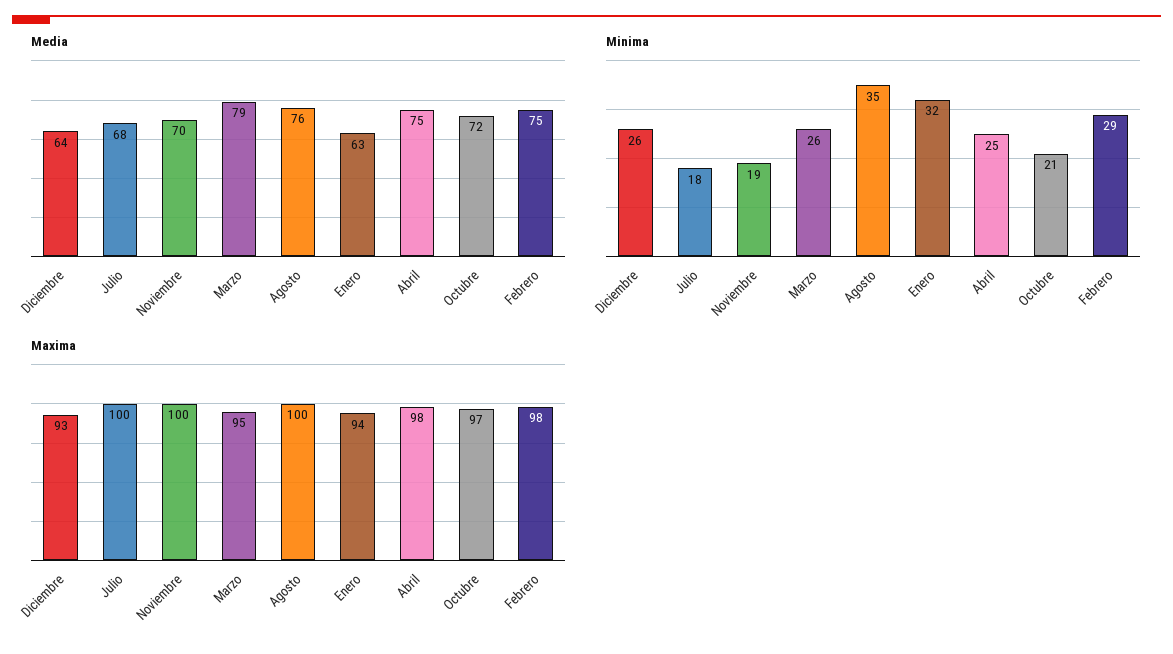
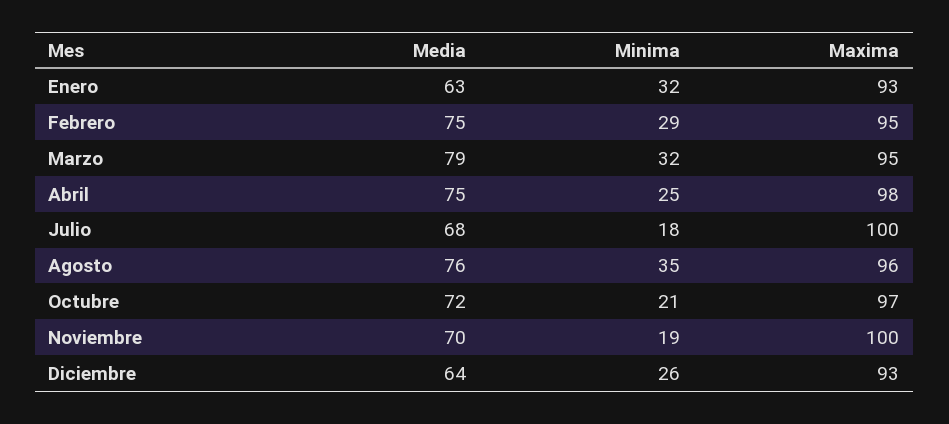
  {
    "Media": {
      "Diciembre": 64,
      "Julio": 68,
      "Noviembre": 70,
      "Marzo": 79,
      "Agosto": 76,
      "Enero": 63,
      "Abril": 75,
      "Octubre": 72,
      "Febrero": 75
    },
    "Minima": {
      "Diciembre": 26,
      "Julio": 18,
      "Noviembre": 19,
-     "Marzo": 26,
+     "Marzo": 32,
      "Agosto": 35,
      "Enero": 32,
      "Abril": 25,
      "Octubre": 21,
      "Febrero": 29
    },
    "Maxima": {
      "Diciembre": 93,
      "Julio": 100,
      "Noviembre": 100,
      "Marzo": 95,
-     "Agosto": 100,
+     "Agosto": 96,
-     "Enero": 94,
+     "Enero": 93,
      "Abril": 98,
      "Octubre": 97,
-     "Febrero": 98
+     "Febrero": 95
    }
  }

